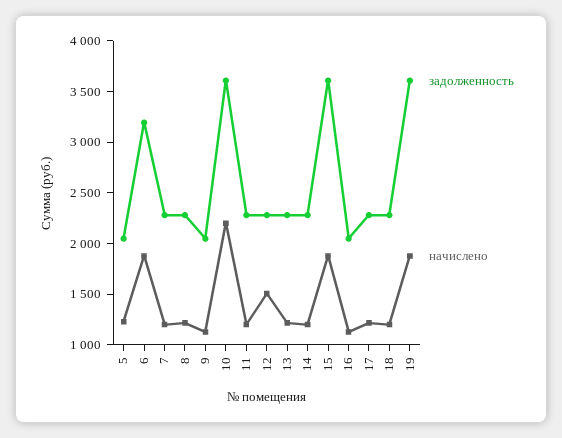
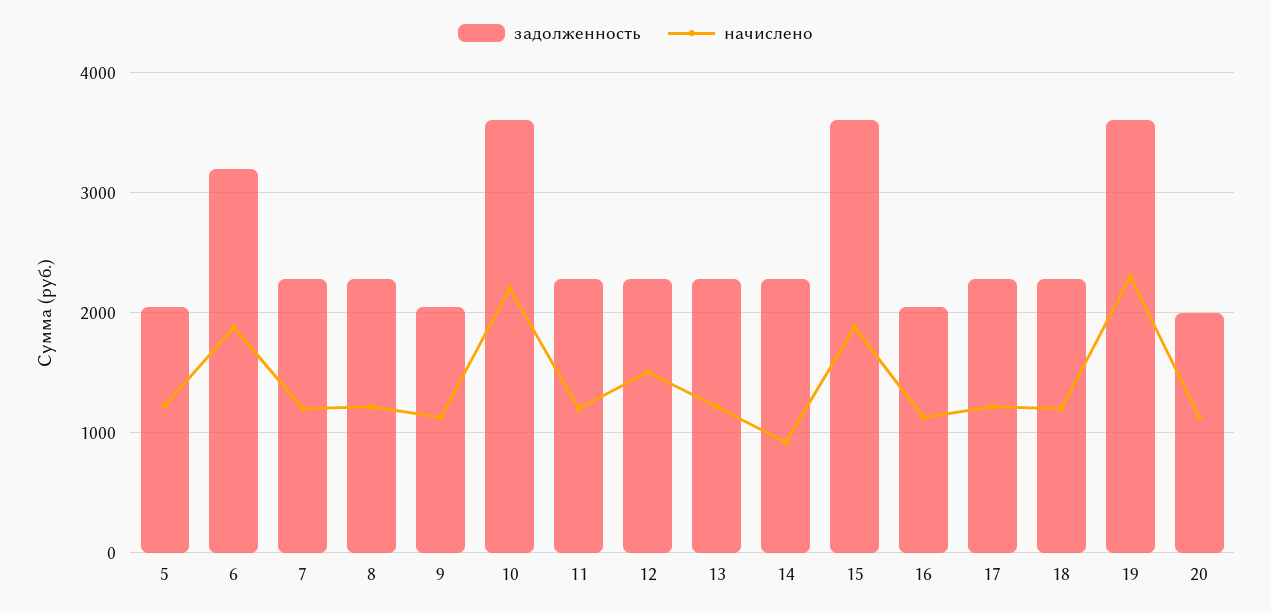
  {
    "задолженность": {
      "5": 2000,
      "6": 3200,
      "7": 2300,
      "8": 2300,
      "9": 2000,
      "10": 3600,
      "11": 2300,
      "12": 2300,
      "13": 2300,
      "14": 2300,
      "15": 3600,
      "16": 2000,
      "17": 2300,
      "18": 2300,
-     "19": 3600
+     "19": 3600,
+     "20": 2000
    },
    "начислено": {
      "5": 1200,
      "6": 1900,
      "7": 1200,
      "8": 1200,
      "9": 1100,
      "10": 2200,
      "11": 1200,
      "12": 1500,
      "13": 1200,
-     "14": 1200,
+     "14": 900,
      "15": 1900,
      "16": 1100,
      "17": 1200,
      "18": 1200,
-     "19": 1900
+     "19": 2300,
+     "20": 1100
    }
  }

